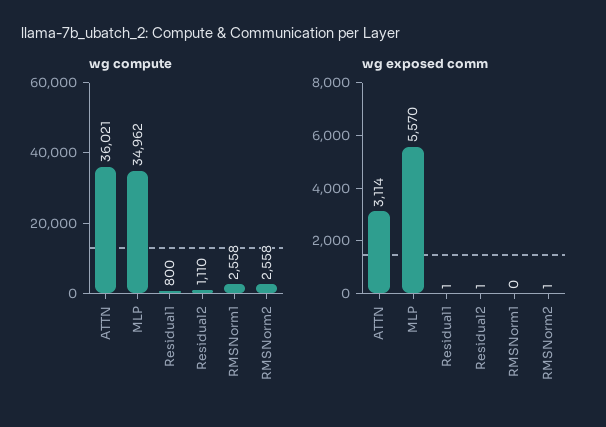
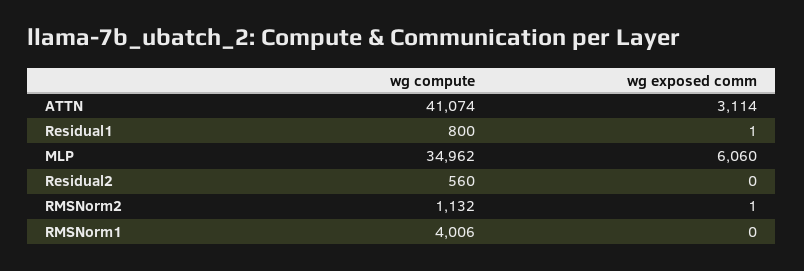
  {
    "wg compute": {
-     "ATTN": 36021,
+     "ATTN": 41074,
      "MLP": 34962,
      "Residual1": 800,
-     "Residual2": 1110,
+     "Residual2": 560,
-     "RMSNorm1": 2558,
+     "RMSNorm1": 4006,
-     "RMSNorm2": 2558
+     "RMSNorm2": 1132
    },
    "wg exposed comm": {
      "ATTN": 3114,
-     "MLP": 5570,
+     "MLP": 6060,
      "Residual1": 1,
-     "Residual2": 1,
+     "Residual2": 0,
      "RMSNorm1": 0,
      "RMSNorm2": 1
    }
  }

